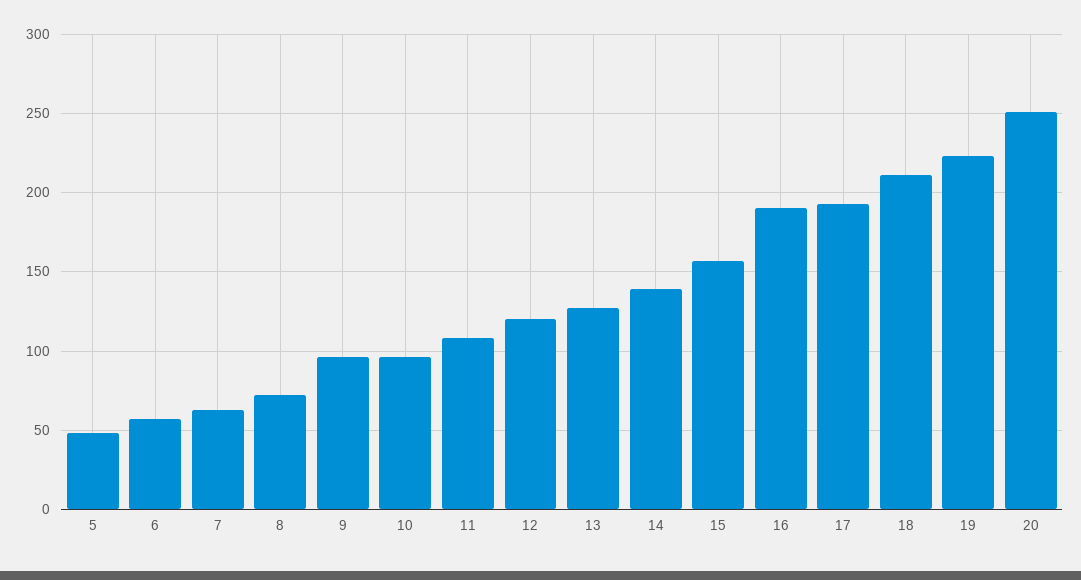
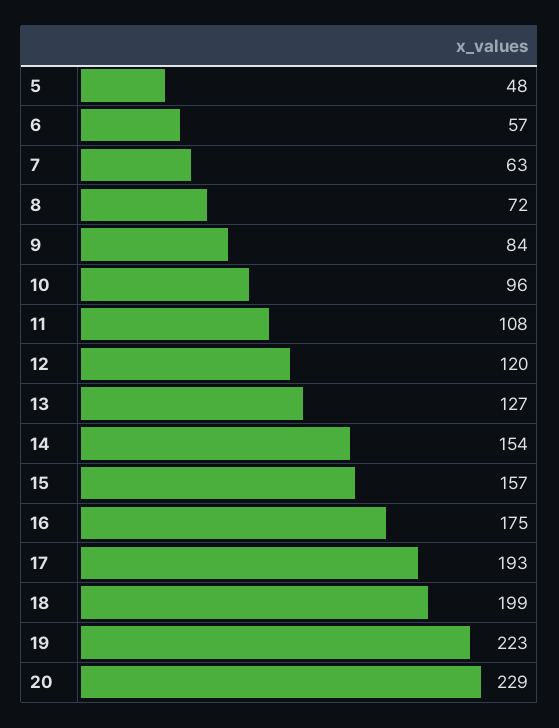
  {
    "5": 48,
    "6": 57,
    "7": 63,
    "8": 72,
-   "9": 95,
+   "9": 84,
    "10": 96,
    "11": 108,
    "12": 120,
    "13": 127,
-   "14": 140,
+   "14": 154,
    "15": 157,
-   "16": 190,
+   "16": 175,
    "17": 193,
-   "18": 210,
+   "18": 199,
    "19": 223,
-   "20": 250
+   "20": 229
  }

